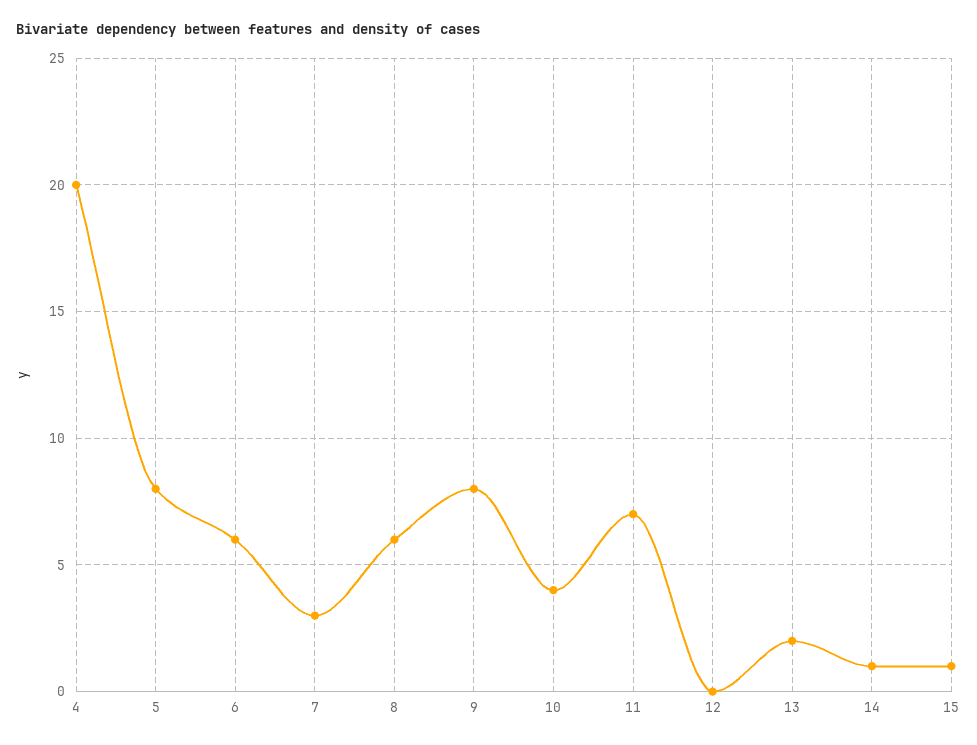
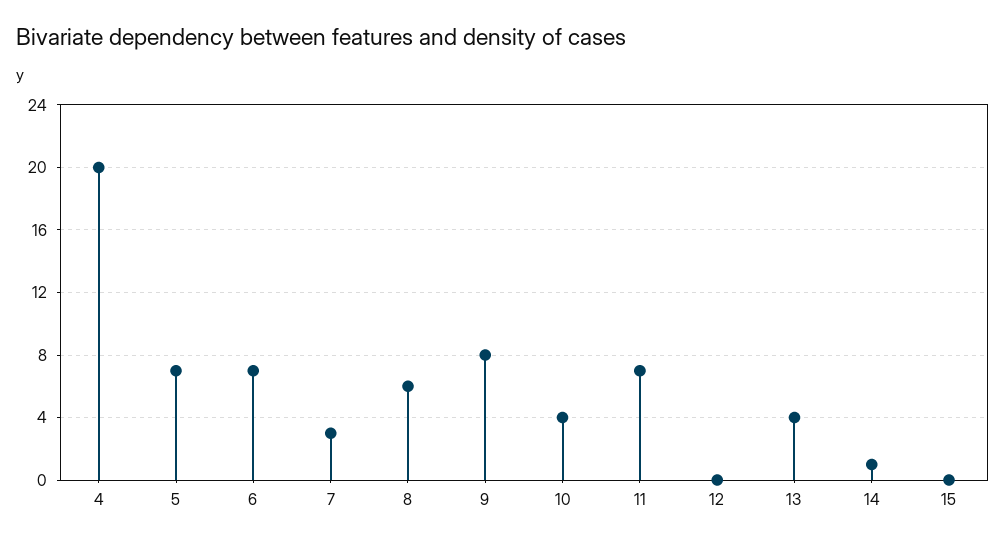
  {
    "4": 20,
-   "5": 8,
+   "5": 7,
-   "6": 6,
+   "6": 7,
    "7": 3,
    "8": 6,
    "9": 8,
    "10": 4,
    "11": 7,
    "12": 0,
-   "13": 2,
+   "13": 4,
    "14": 1,
-   "15": 1
+   "15": 0
  }

